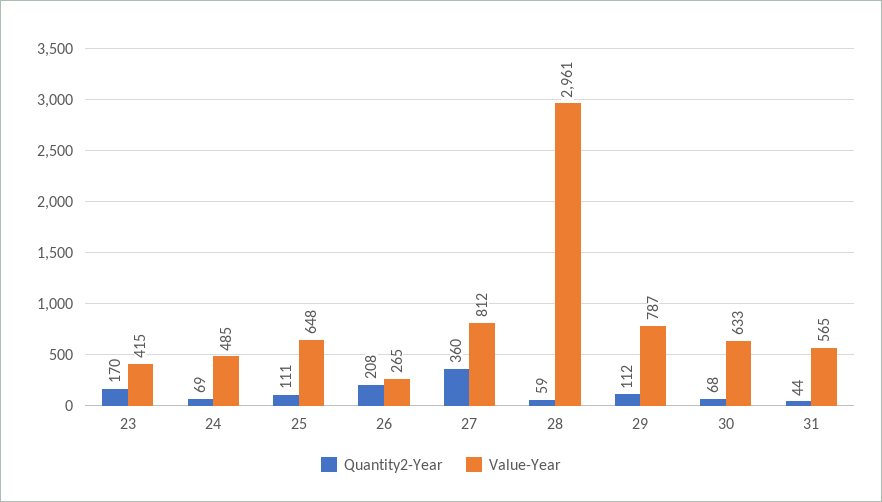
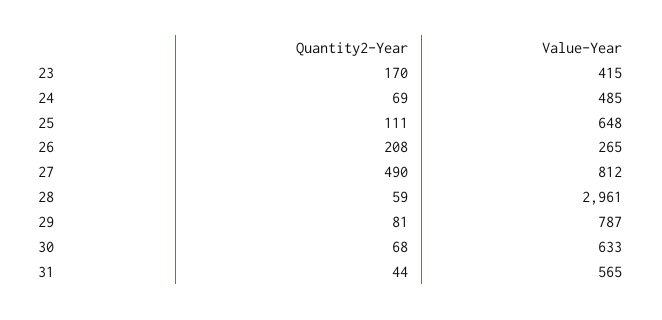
  {
    "Quantity2-Year": {
      "23": 170,
      "24": 69,
      "25": 111,
      "26": 208,
-     "27": 360,
+     "27": 490,
      "28": 59,
-     "29": 112,
+     "29": 81,
      "30": 68,
      "31": 44
    },
    "Value-Year": {
      "23": 415,
      "24": 485,
      "25": 648,
      "26": 265,
      "27": 812,
      "28": 2961,
      "29": 787,
      "30": 633,
      "31": 565
    }
  }

